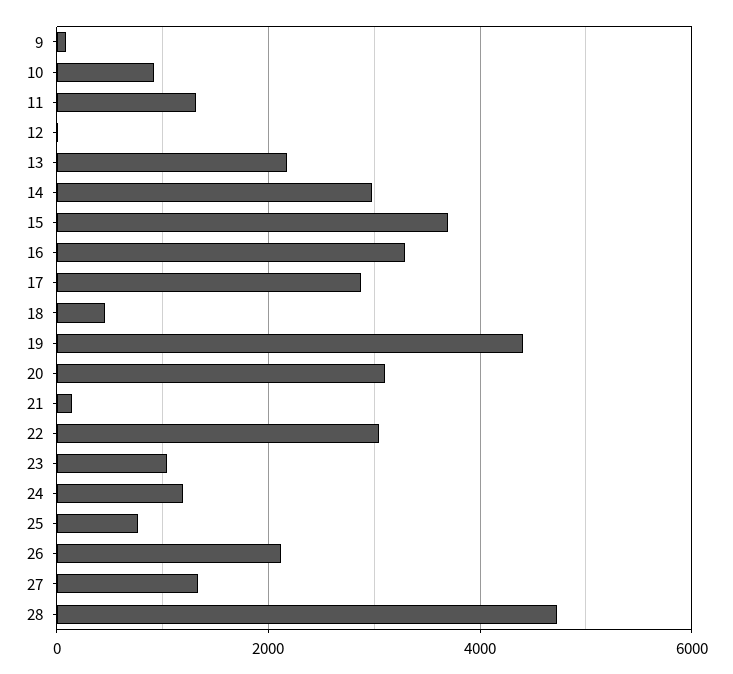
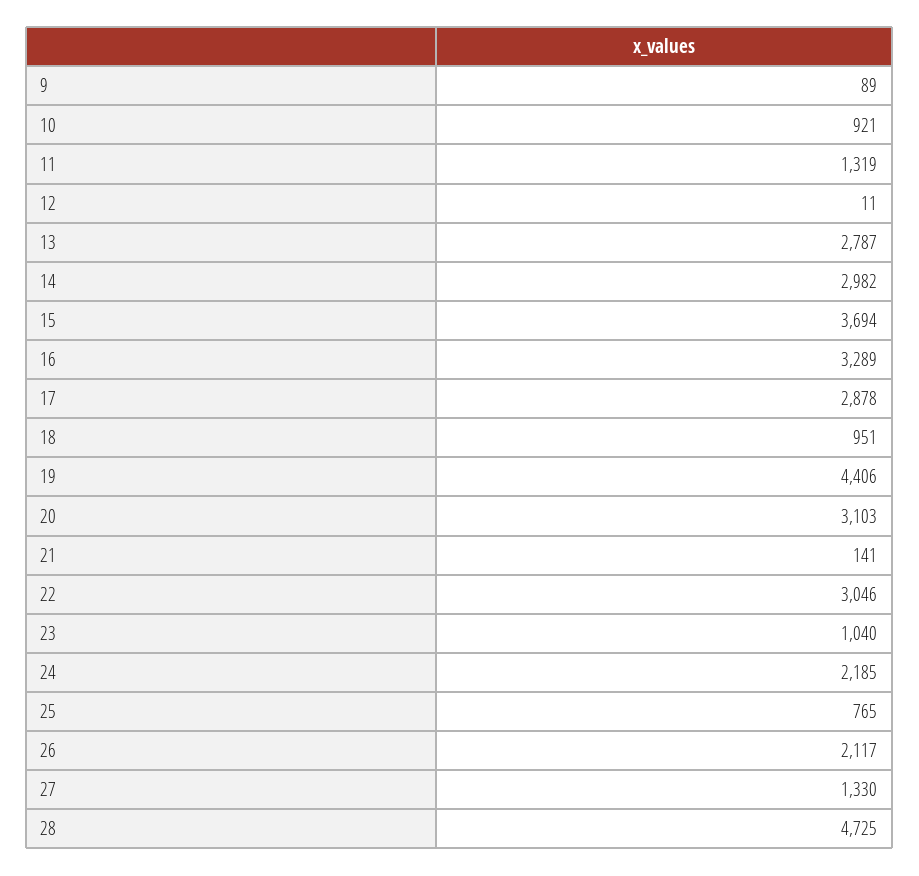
  {
    "9": 89,
    "10": 921,
    "11": 1319,
    "12": 11,
-   "13": 2200,
+   "13": 2787,
    "14": 2982,
    "15": 3694,
    "16": 3289,
    "17": 2878,
-   "18": 400,
+   "18": 951,
    "19": 4406,
    "20": 3103,
    "21": 141,
    "22": 3046,
    "23": 1040,
-   "24": 1200,
+   "24": 2185,
    "25": 765,
    "26": 2117,
    "27": 1330,
    "28": 4725
  }

